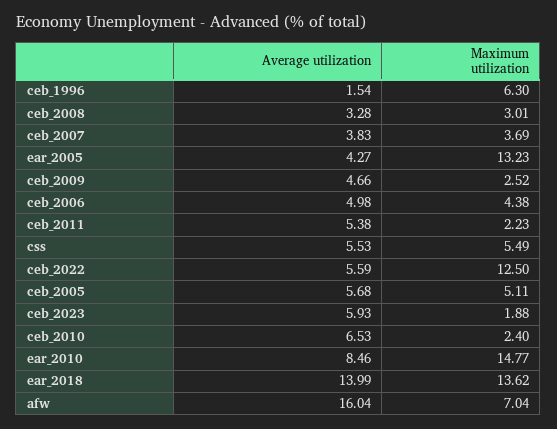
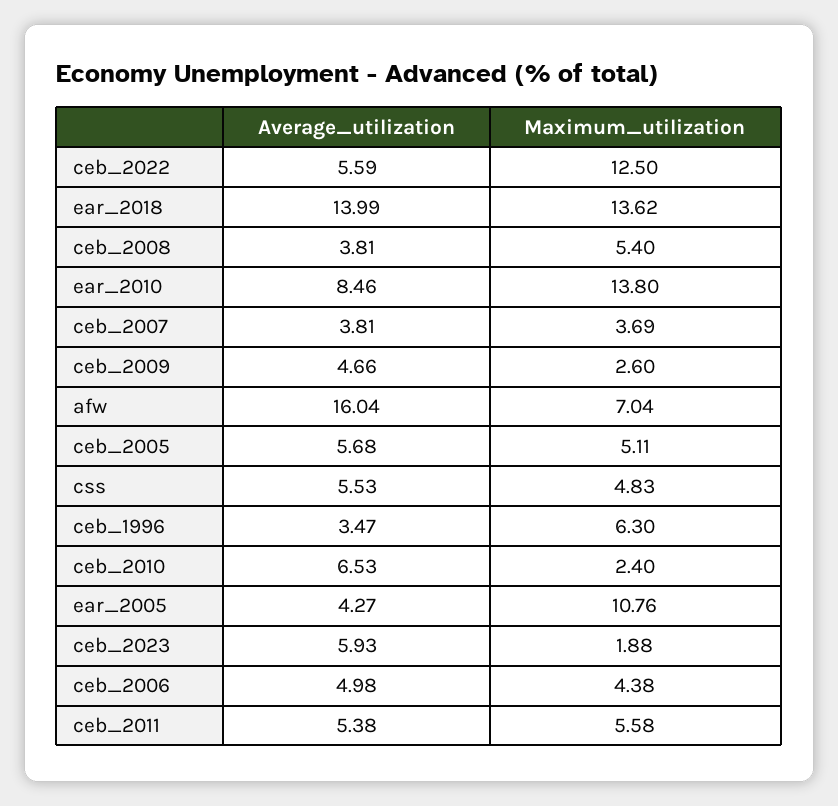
  {
    "Average utilization": {
-     "ceb_1996": 1.54,
+     "ceb_1996": 3.47,
-     "ceb_2008": 3.28,
+     "ceb_2008": 3.81,
-     "ceb_2007": 3.83,
+     "ceb_2007": 3.81,
      "ear_2005": 4.27,
      "ceb_2009": 4.66,
      "ceb_2006": 4.98,
      "ceb_2011": 5.38,
      "css": 5.53,
      "ceb_2022": 5.59,
      "ceb_2005": 5.68,
      "ceb_2023": 5.93,
      "ceb_2010": 6.53,
      "ear_2010": 8.46,
      "ear_2018": 13.99,
      "afw": 16.04
    },
    "Maximum utilization": {
      "ceb_1996": 6.3,
-     "ceb_2008": 3.01,
+     "ceb_2008": 5.4,
      "ceb_2007": 3.69,
-     "ear_2005": 13.23,
+     "ear_2005": 10.76,
-     "ceb_2009": 2.52,
+     "ceb_2009": 2.6,
      "ceb_2006": 4.38,
-     "ceb_2011": 2.23,
+     "ceb_2011": 5.58,
-     "css": 5.49,
+     "css": 4.83,
      "ceb_2022": 12.5,
      "ceb_2005": 5.11,
      "ceb_2023": 1.88,
      "ceb_2010": 2.4,
-     "ear_2010": 14.77,
+     "ear_2010": 13.8,
      "ear_2018": 13.62,
      "afw": 7.04
    }
  }

